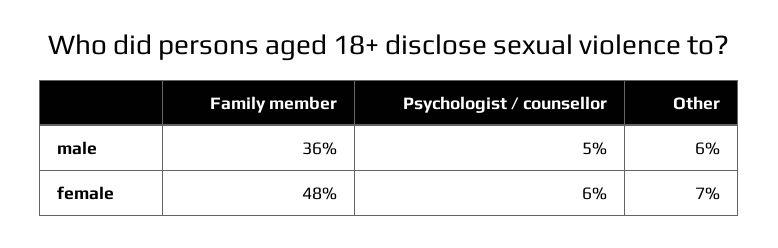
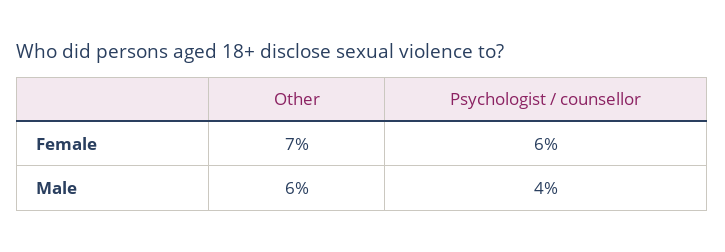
  {
-   "Family member": {
-     "male": 36,
-     "female": 48
-   },
    "Psychologist / counsellor": {
-     "male": 5,
+     "male": 4,
      "female": 6
    },
    "Other": {
      "male": 6,
      "female": 7
    }
  }

